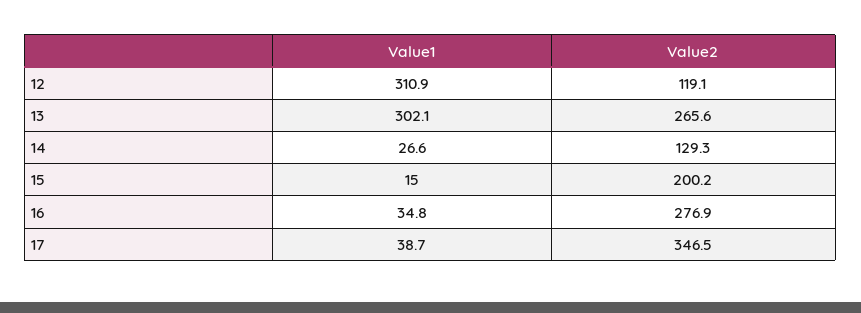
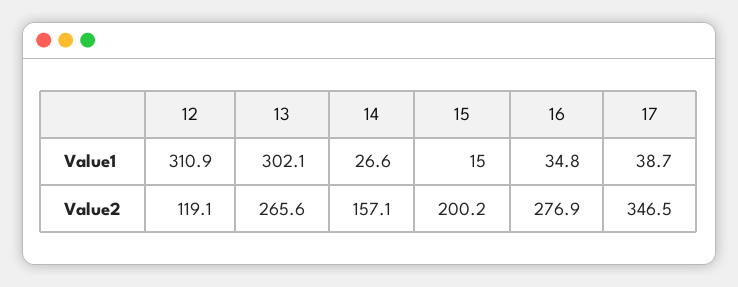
  {
    "Value1": {
      "12": 310.9,
      "13": 302.1,
      "14": 26.6,
      "15": 15,
      "16": 34.8,
      "17": 38.7
    },
    "Value2": {
      "12": 119.1,
      "13": 265.6,
-     "14": 129.3,
+     "14": 157.1,
      "15": 200.2,
      "16": 276.9,
      "17": 346.5
    }
  }

